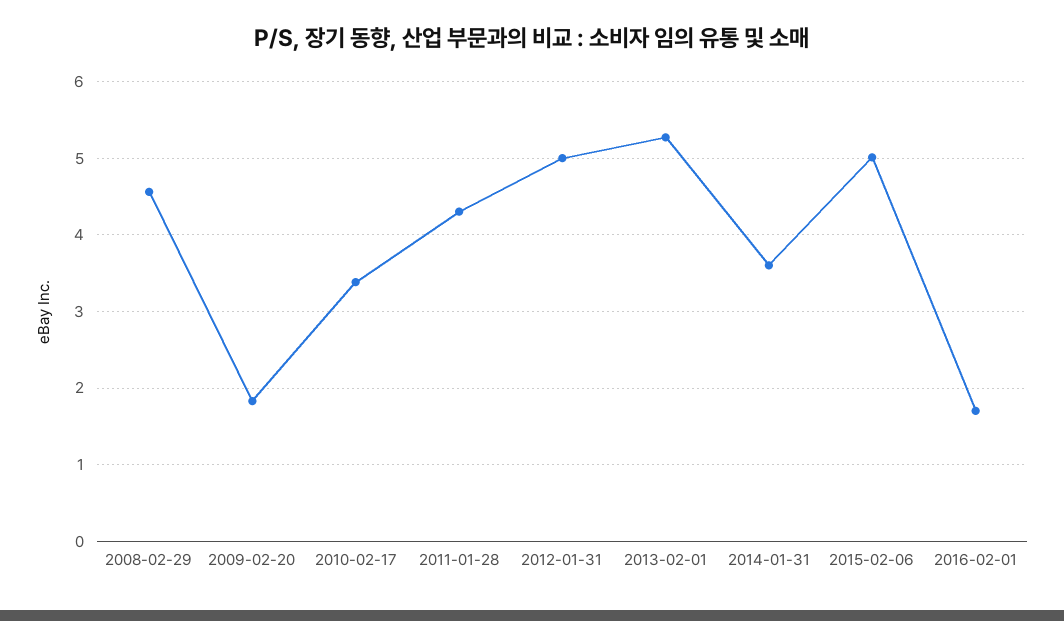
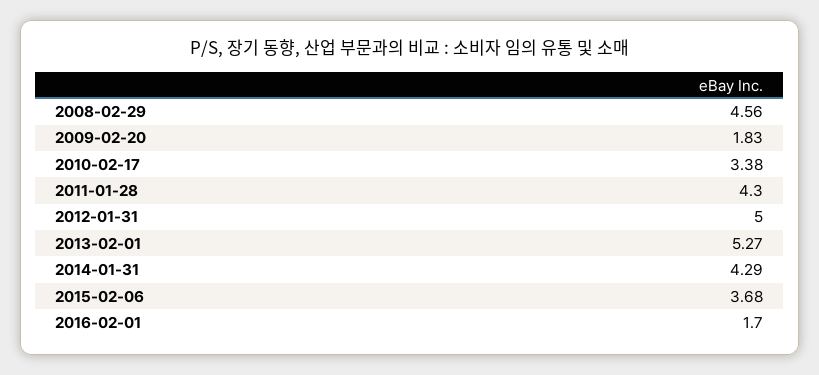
  {
    "2008-02-29": 4.56,
    "2009-02-20": 1.83,
    "2010-02-17": 3.38,
    "2011-01-28": 4.3,
    "2012-01-31": 5,
    "2013-02-01": 5.27,
-   "2014-01-31": 3.6,
+   "2014-01-31": 4.29,
-   "2015-02-06": 5,
+   "2015-02-06": 3.68,
    "2016-02-01": 1.7
  }

